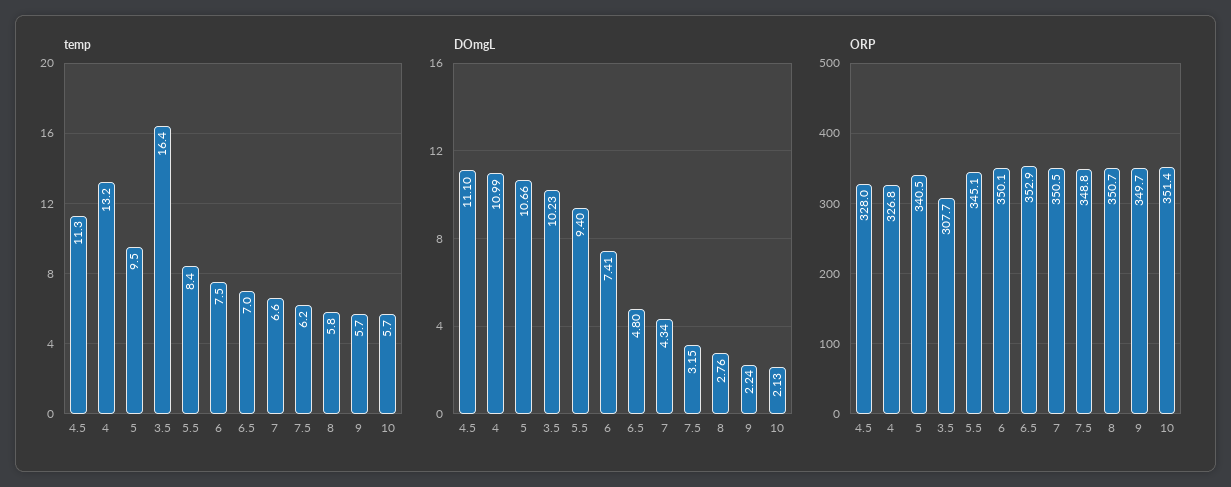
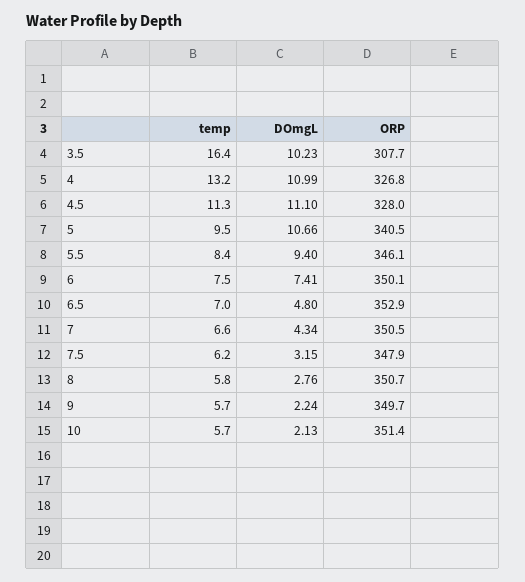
  {
    "temp": {
      "4.5": 11.3,
      "4": 13.2,
      "5": 9.5,
      "3.5": 16.4,
      "5.5": 8.4,
      "6": 7.5,
      "6.5": 7,
      "7": 6.6,
      "7.5": 6.2,
      "8": 5.8,
      "9": 5.7,
      "10": 5.7
    },
    "DOmgL": {
      "4.5": 11.1,
      "4": 10.99,
      "5": 10.66,
      "3.5": 10.23,
      "5.5": 9.4,
      "6": 7.41,
      "6.5": 4.8,
      "7": 4.34,
      "7.5": 3.15,
      "8": 2.76,
      "9": 2.24,
      "10": 2.13
    },
    "ORP": {
      "4.5": 328,
      "4": 326.8,
      "5": 340.5,
      "3.5": 307.7,
-     "5.5": 345.1,
+     "5.5": 346.1,
      "6": 350.1,
      "6.5": 352.9,
      "7": 350.5,
-     "7.5": 348.8,
+     "7.5": 347.9,
      "8": 350.7,
      "9": 349.7,
      "10": 351.4
    }
  }

